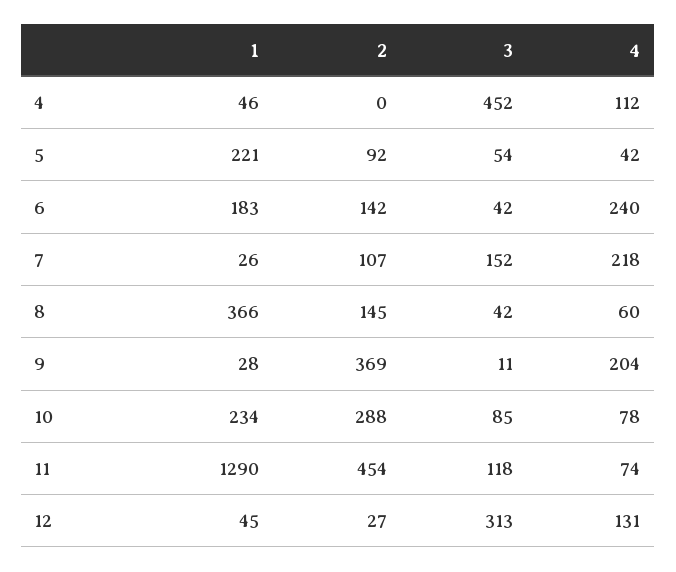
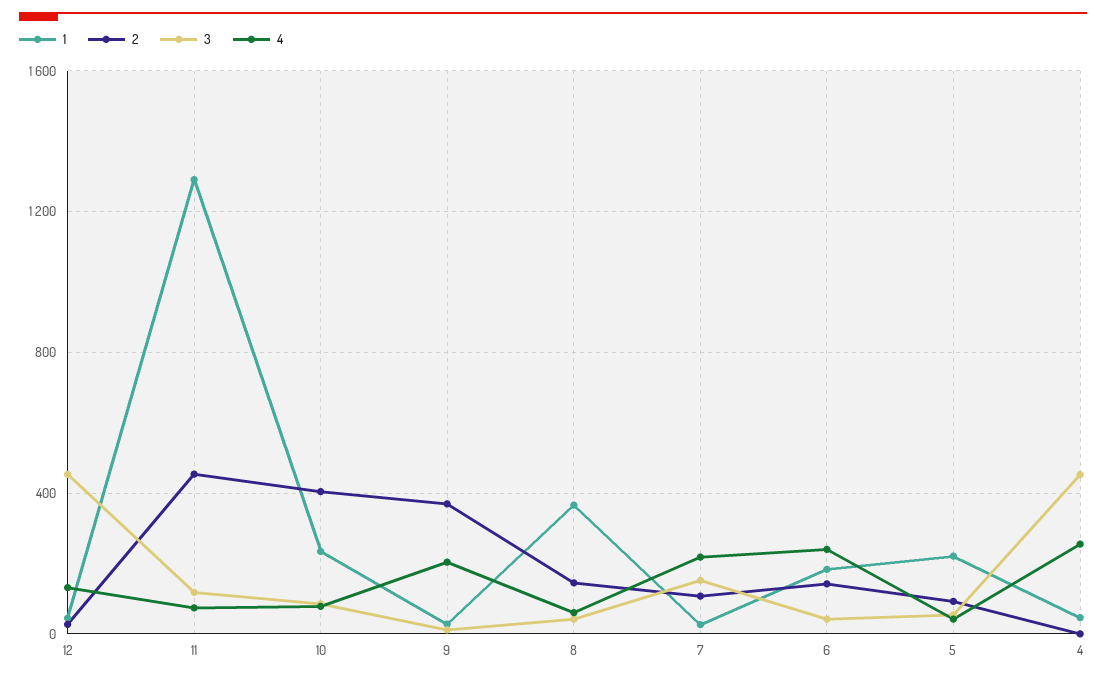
  {
    "1": {
      "4": 46,
      "5": 221,
      "6": 183,
      "7": 26,
      "8": 366,
      "9": 28,
      "10": 234,
      "11": 1290,
      "12": 45
    },
    "2": {
      "4": 0,
      "5": 92,
      "6": 142,
      "7": 107,
      "8": 145,
      "9": 369,
-     "10": 288,
+     "10": 400,
      "11": 454,
      "12": 27
    },
    "3": {
      "4": 452,
      "5": 54,
      "6": 42,
      "7": 152,
      "8": 42,
      "9": 11,
      "10": 85,
      "11": 118,
-     "12": 313
+     "12": 450
    },
    "4": {
-     "4": 112,
+     "4": 250,
      "5": 42,
      "6": 240,
      "7": 218,
      "8": 60,
      "9": 204,
      "10": 78,
      "11": 74,
      "12": 131
    }
  }

